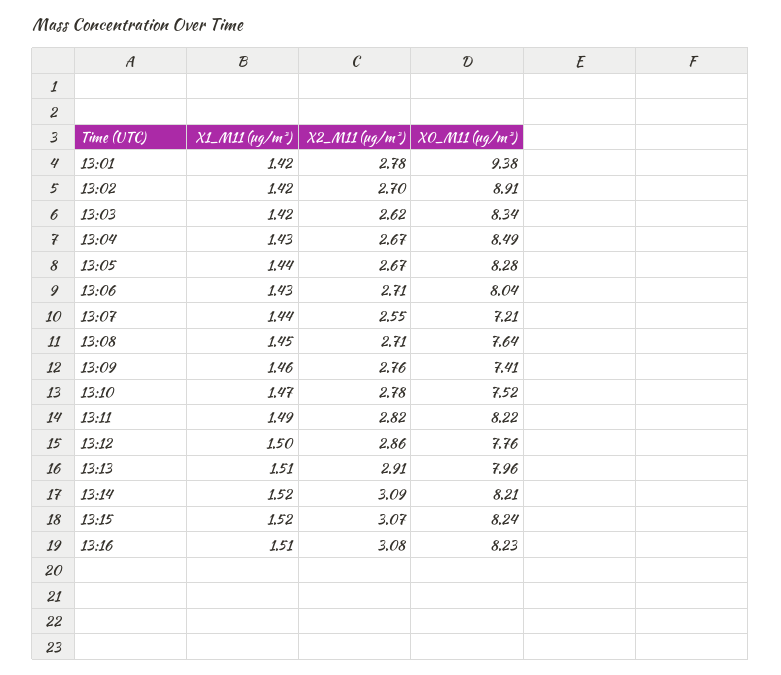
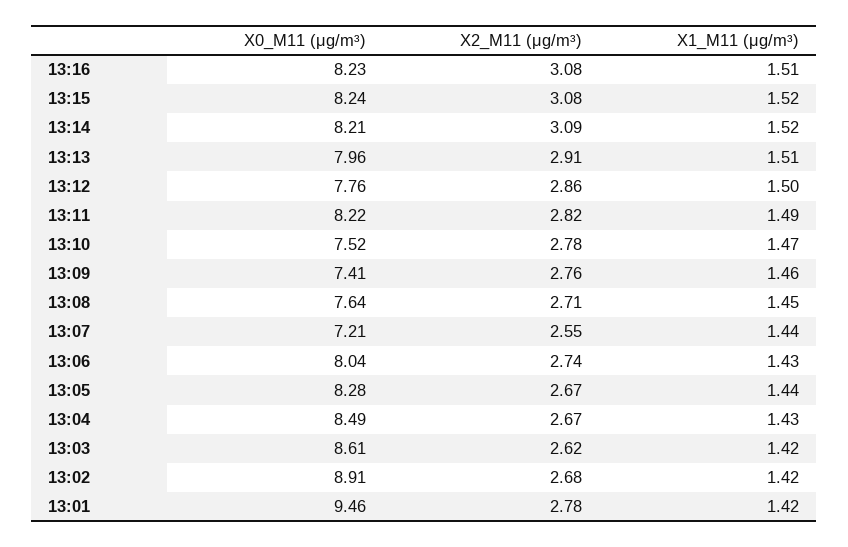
  {
    "X1_M11 (μg/m³)": {
      "13:01": 1.42,
      "13:02": 1.42,
      "13:03": 1.42,
      "13:04": 1.43,
      "13:05": 1.44,
      "13:06": 1.43,
      "13:07": 1.44,
      "13:08": 1.45,
      "13:09": 1.46,
      "13:10": 1.47,
      "13:11": 1.49,
      "13:12": 1.5,
      "13:13": 1.51,
      "13:14": 1.52,
      "13:15": 1.52,
      "13:16": 1.51
    },
    "X2_M11 (μg/m³)": {
      "13:01": 2.78,
-     "13:02": 2.7,
+     "13:02": 2.68,
      "13:03": 2.62,
      "13:04": 2.67,
      "13:05": 2.67,
-     "13:06": 2.71,
+     "13:06": 2.74,
      "13:07": 2.55,
      "13:08": 2.71,
      "13:09": 2.76,
      "13:10": 2.78,
      "13:11": 2.82,
      "13:12": 2.86,
      "13:13": 2.91,
      "13:14": 3.09,
-     "13:15": 3.07,
+     "13:15": 3.08,
      "13:16": 3.08
    },
    "X0_M11 (μg/m³)": {
-     "13:01": 9.38,
+     "13:01": 9.46,
      "13:02": 8.91,
-     "13:03": 8.34,
+     "13:03": 8.61,
      "13:04": 8.49,
      "13:05": 8.28,
      "13:06": 8.04,
      "13:07": 7.21,
      "13:08": 7.64,
      "13:09": 7.41,
      "13:10": 7.52,
      "13:11": 8.22,
      "13:12": 7.76,
      "13:13": 7.96,
      "13:14": 8.21,
      "13:15": 8.24,
      "13:16": 8.23
    }
  }

